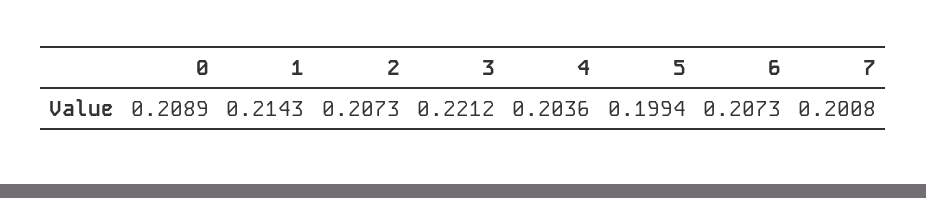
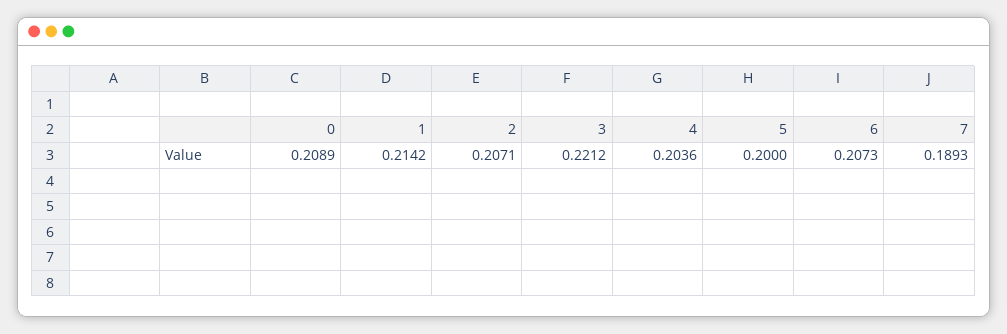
  {
    "0": 0.2089,
-   "1": 0.2143,
+   "1": 0.2142,
-   "2": 0.2073,
+   "2": 0.2071,
    "3": 0.2212,
    "4": 0.2036,
-   "5": 0.1994,
+   "5": 0.2,
    "6": 0.2073,
-   "7": 0.2008
+   "7": 0.1893
  }

